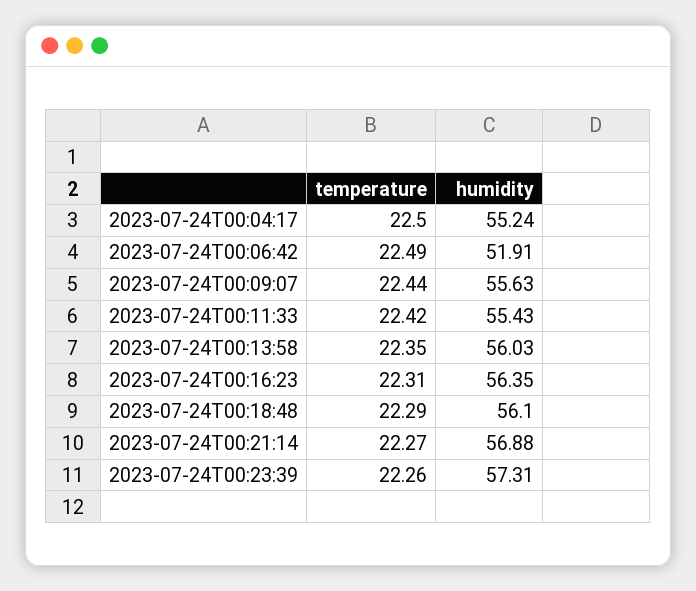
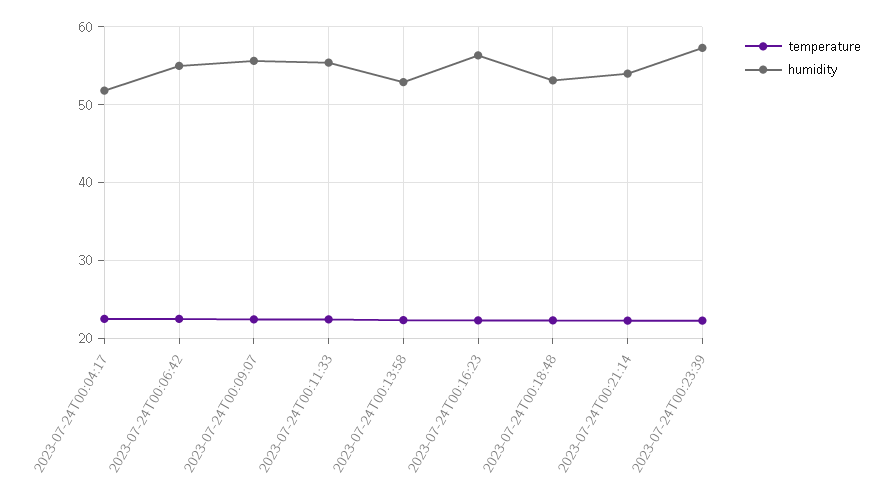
  {
    "temperature": {
      "2023-07-24T00:04:17": 22.5,
      "2023-07-24T00:06:42": 22.49,
      "2023-07-24T00:09:07": 22.44,
      "2023-07-24T00:11:33": 22.42,
      "2023-07-24T00:13:58": 22.35,
      "2023-07-24T00:16:23": 22.31,
      "2023-07-24T00:18:48": 22.29,
      "2023-07-24T00:21:14": 22.27,
      "2023-07-24T00:23:39": 22.26
    },
    "humidity": {
-     "2023-07-24T00:04:17": 55.24,
+     "2023-07-24T00:04:17": 52,
-     "2023-07-24T00:06:42": 51.91,
+     "2023-07-24T00:06:42": 55,
      "2023-07-24T00:09:07": 55.63,
      "2023-07-24T00:11:33": 55.43,
-     "2023-07-24T00:13:58": 56.03,
+     "2023-07-24T00:13:58": 53,
      "2023-07-24T00:16:23": 56.35,
-     "2023-07-24T00:18:48": 56.1,
+     "2023-07-24T00:18:48": 53,
-     "2023-07-24T00:21:14": 56.88,
+     "2023-07-24T00:21:14": 54,
      "2023-07-24T00:23:39": 57.31
    }
  }

